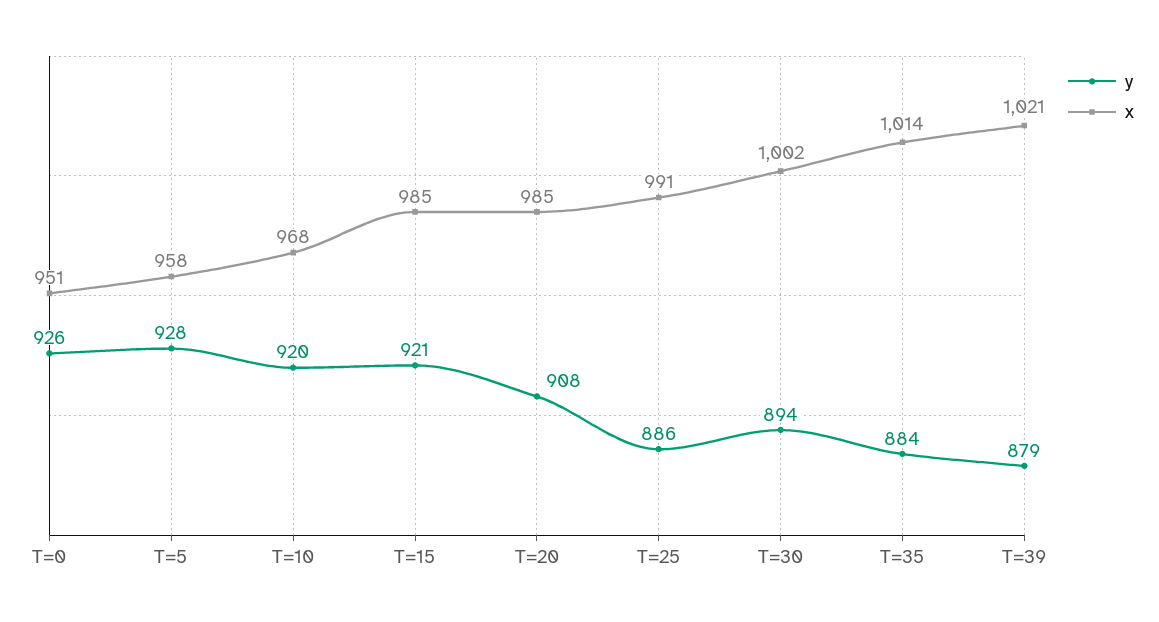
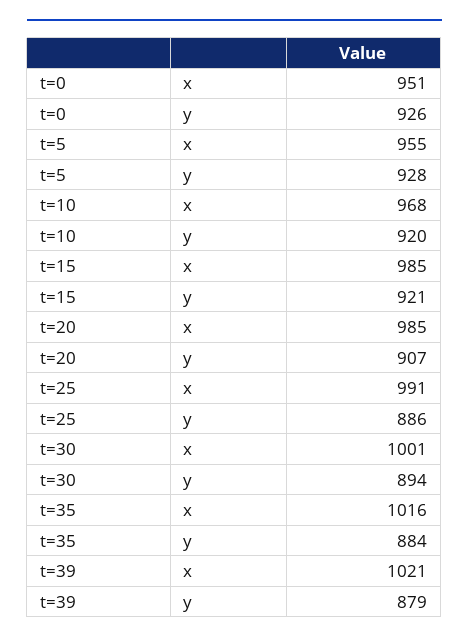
  {
    "y": {
      "T=0": 926,
      "T=5": 928,
      "T=10": 920,
      "T=15": 921,
-     "T=20": 908,
+     "T=20": 907,
      "T=25": 886,
      "T=30": 894,
      "T=35": 884,
      "T=39": 879
    },
    "x": {
      "T=0": 951,
-     "T=5": 958,
+     "T=5": 955,
      "T=10": 968,
      "T=15": 985,
      "T=20": 985,
      "T=25": 991,
-     "T=30": 1002,
+     "T=30": 1001,
-     "T=35": 1014,
+     "T=35": 1016,
      "T=39": 1021
    }
  }

